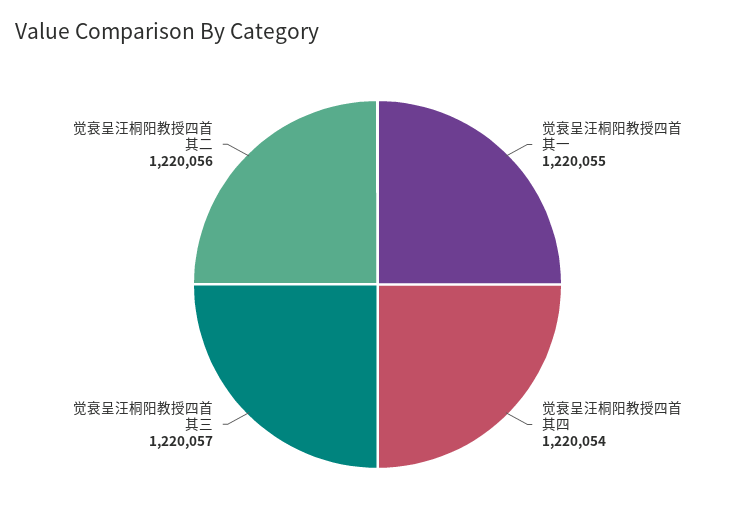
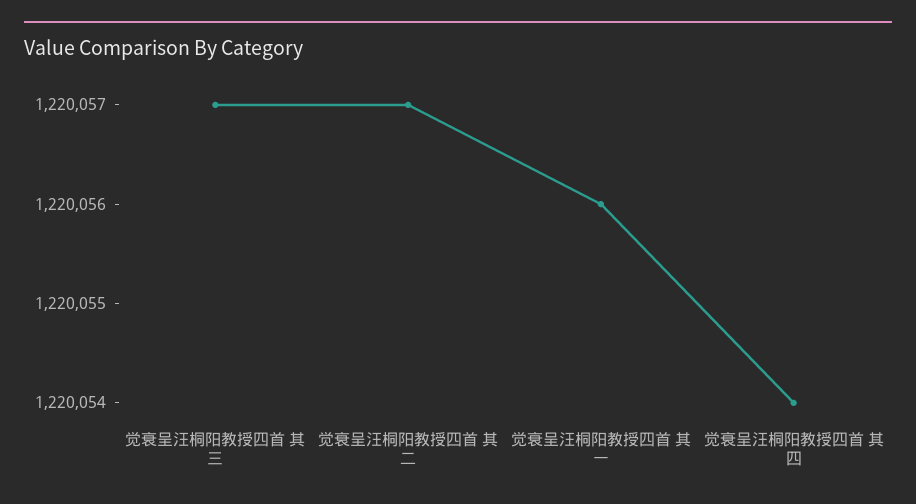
  {
-   "觉衰呈汪桐阳教授四首 其一": 1220055,
+   "觉衰呈汪桐阳教授四首 其一": 1220056,
    "觉衰呈汪桐阳教授四首 其四": 1220054,
    "觉衰呈汪桐阳教授四首 其三": 1220057,
-   "觉衰呈汪桐阳教授四首 其二": 1220056
+   "觉衰呈汪桐阳教授四首 其二": 1220057
  }

